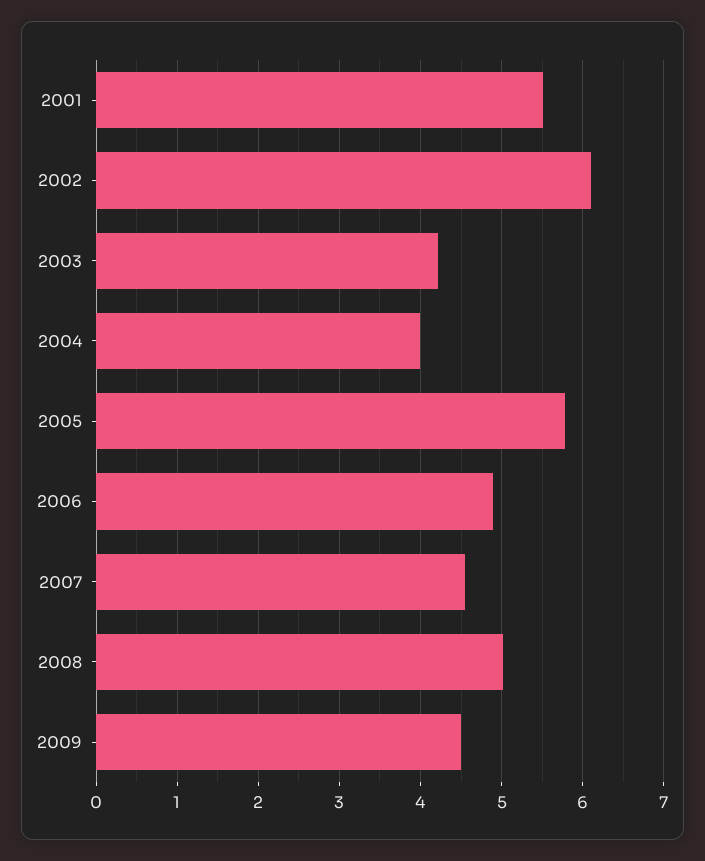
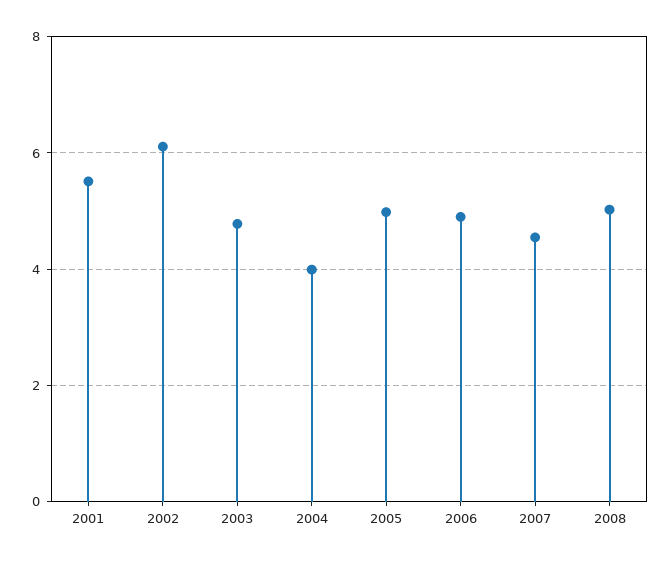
  {
    "2001": 5.5,
    "2002": 6.1,
-   "2003": 4.2,
+   "2003": 4.8,
    "2004": 4,
-   "2005": 5.8,
+   "2005": 5,
    "2006": 4.9,
    "2007": 4.5,
-   "2008": 5,
+   "2008": 5
-   "2009": 4.5
  }

